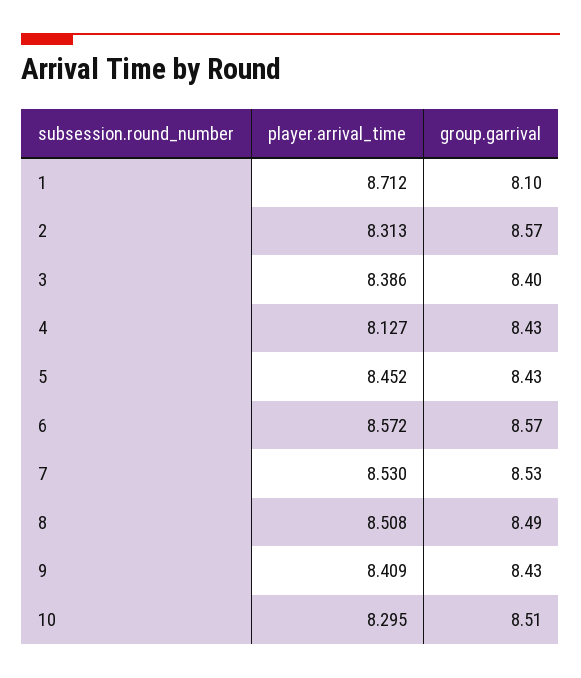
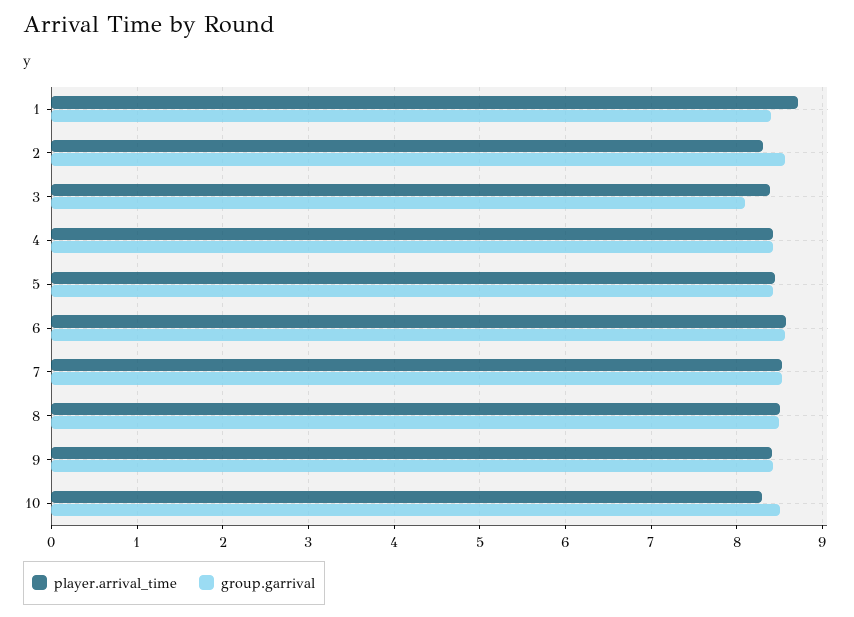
  {
    "player.arrival_time": {
      "1": 8.712,
      "2": 8.313,
      "3": 8.386,
-     "4": 8.127,
+     "4": 8.4,
      "5": 8.452,
      "6": 8.572,
      "7": 8.53,
      "8": 8.508,
      "9": 8.409,
      "10": 8.295
    },
    "group.garrival": {
-     "1": 8.1,
+     "1": 8.4,
      "2": 8.57,
-     "3": 8.4,
+     "3": 8.1,
      "4": 8.43,
      "5": 8.43,
      "6": 8.57,
      "7": 8.53,
      "8": 8.49,
      "9": 8.43,
      "10": 8.51
    }
  }

